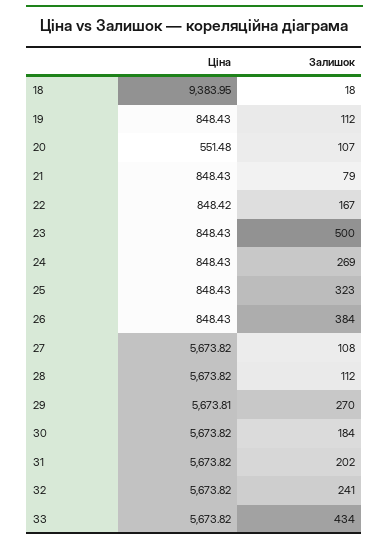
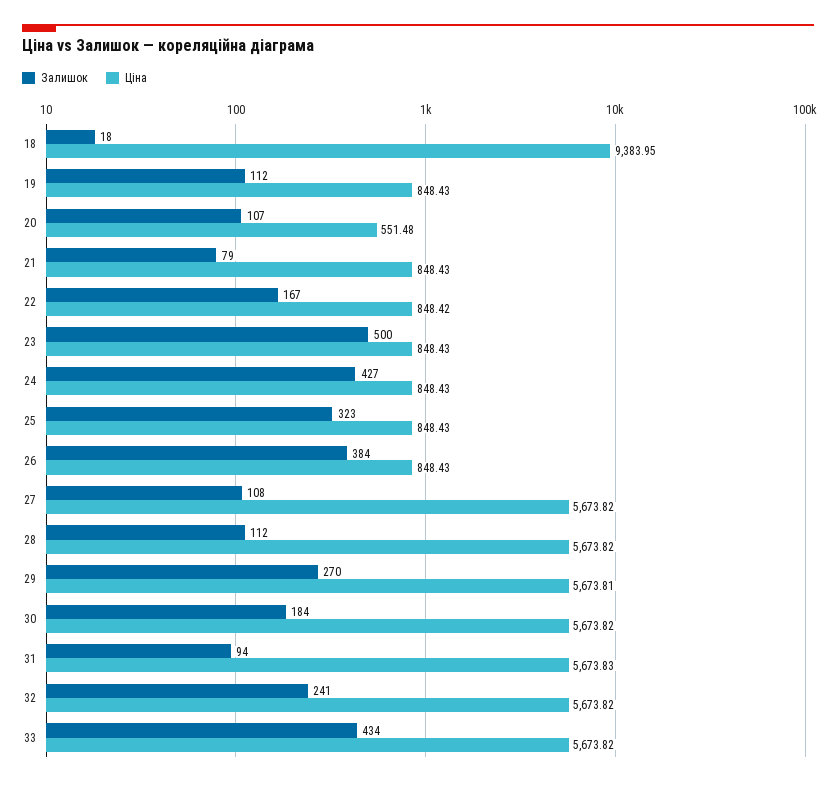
  {
    "Ціна": {
      "18": 9383.95,
      "19": 848.43,
      "20": 551.48,
      "21": 848.43,
      "22": 848.42,
      "23": 848.43,
      "24": 848.43,
      "25": 848.43,
      "26": 848.43,
      "27": 5673.82,
      "28": 5673.82,
      "29": 5673.81,
      "30": 5673.82,
-     "31": 5673.82,
+     "31": 5673.83,
      "32": 5673.82,
      "33": 5673.82
    },
    "Залишок": {
      "18": 18,
      "19": 112,
      "20": 107,
      "21": 79,
      "22": 167,
      "23": 500,
-     "24": 269,
+     "24": 427,
      "25": 323,
      "26": 384,
      "27": 108,
      "28": 112,
      "29": 270,
      "30": 184,
-     "31": 202,
+     "31": 94,
      "32": 241,
      "33": 434
    }
  }

